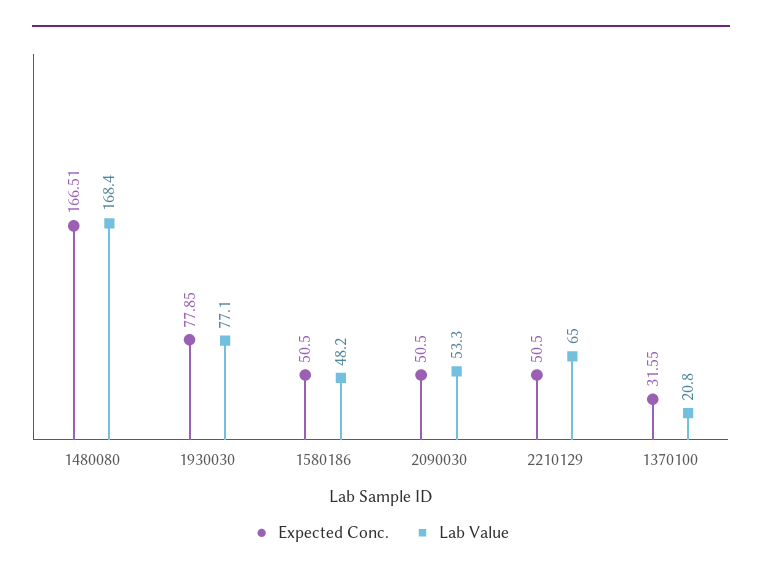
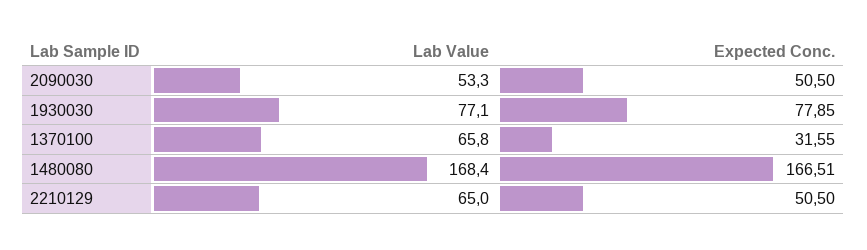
  {
    "Expected Conc.": {
      "1480080": 166.51,
      "1930030": 77.85,
-     "1580186": 50.5,
      "2090030": 50.5,
      "2210129": 50.5,
      "1370100": 31.55
    },
    "Lab Value": {
      "1480080": 168.4,
      "1930030": 77.1,
-     "1580186": 48.2,
      "2090030": 53.3,
      "2210129": 65,
-     "1370100": 20.8
+     "1370100": 65.8
    }
  }

